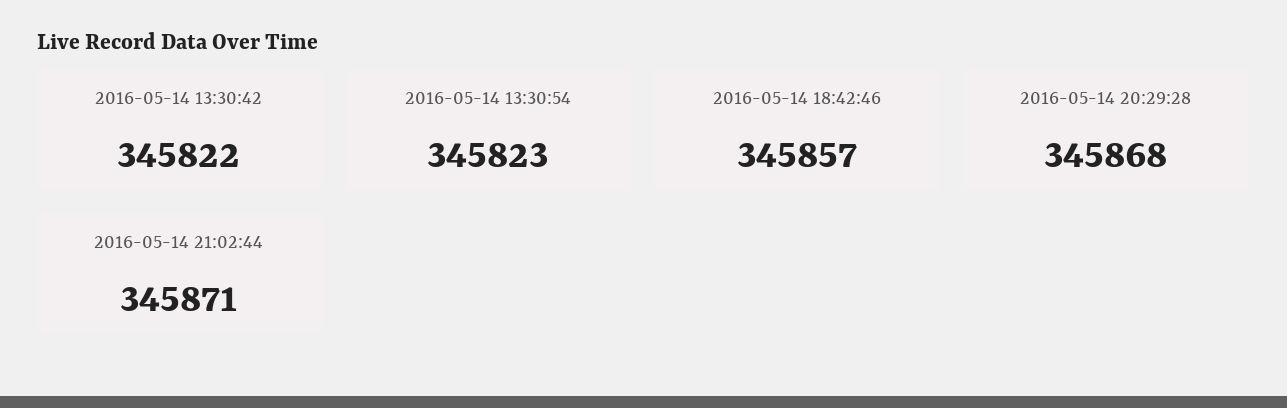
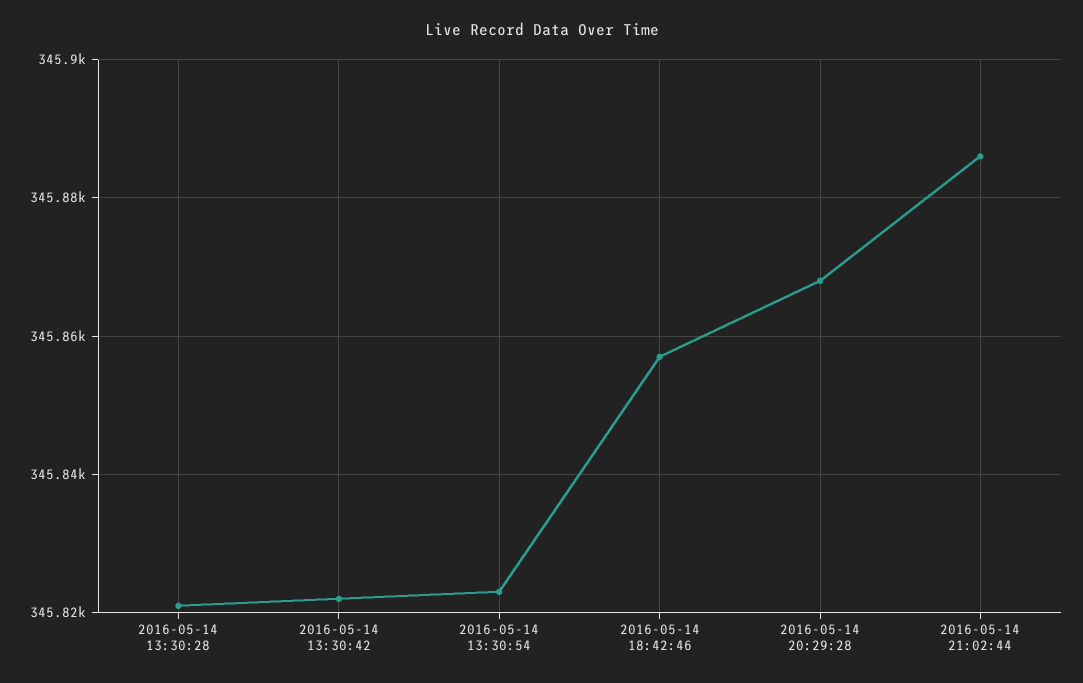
  {
    "2016-05-14 13:30:42": 345822,
    "2016-05-14 13:30:54": 345823,
    "2016-05-14 18:42:46": 345857,
    "2016-05-14 20:29:28": 345868,
-   "2016-05-14 21:02:44": 345871
+   "2016-05-14 21:02:44": 345885,
+   "2016-05-14 13:30:28": 345820
  }

